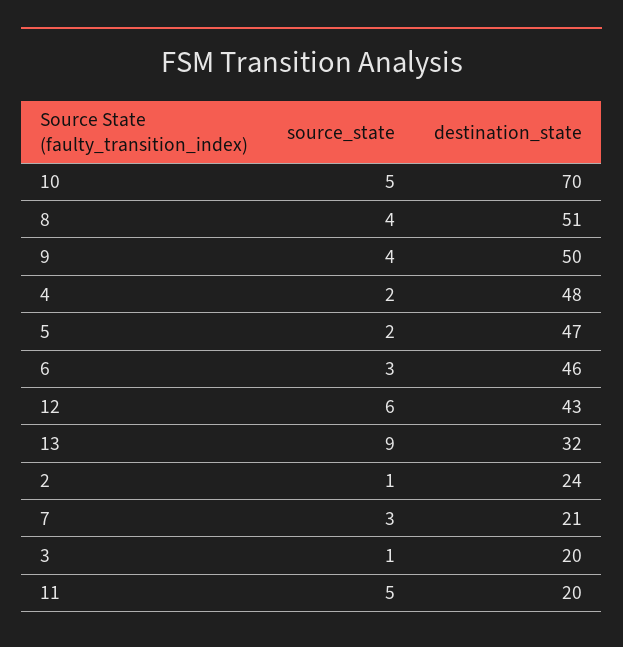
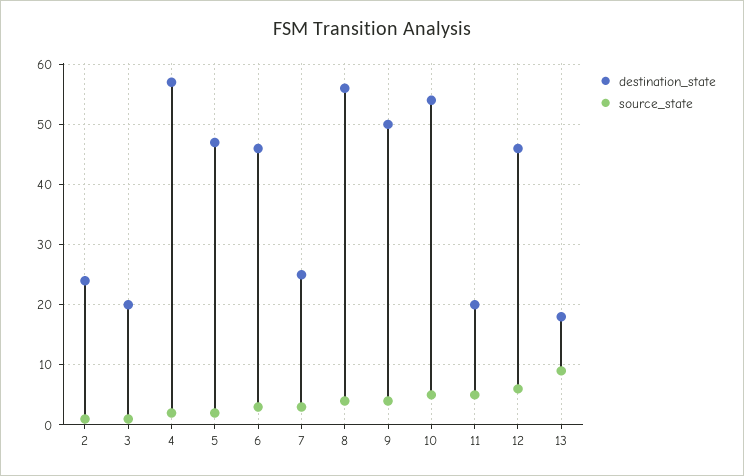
  {
    "source_state": {
      "10": 5,
      "8": 4,
      "9": 4,
      "4": 2,
      "5": 2,
      "6": 3,
      "12": 6,
      "13": 9,
      "2": 1,
      "7": 3,
      "3": 1,
      "11": 5
    },
    "destination_state": {
-     "10": 70,
+     "10": 54,
-     "8": 51,
+     "8": 56,
      "9": 50,
-     "4": 48,
+     "4": 57,
      "5": 47,
      "6": 46,
-     "12": 43,
+     "12": 46,
-     "13": 32,
+     "13": 18,
      "2": 24,
-     "7": 21,
+     "7": 25,
      "3": 20,
      "11": 20
    }
  }

